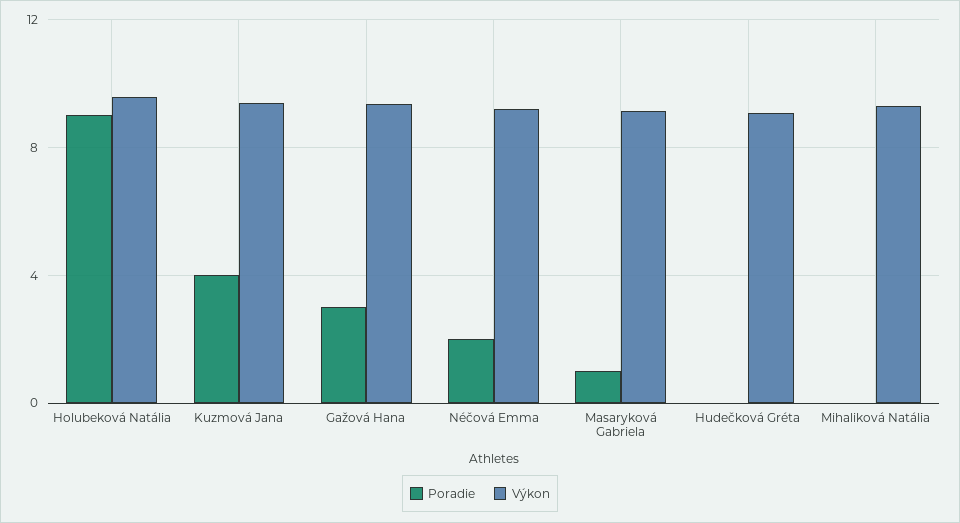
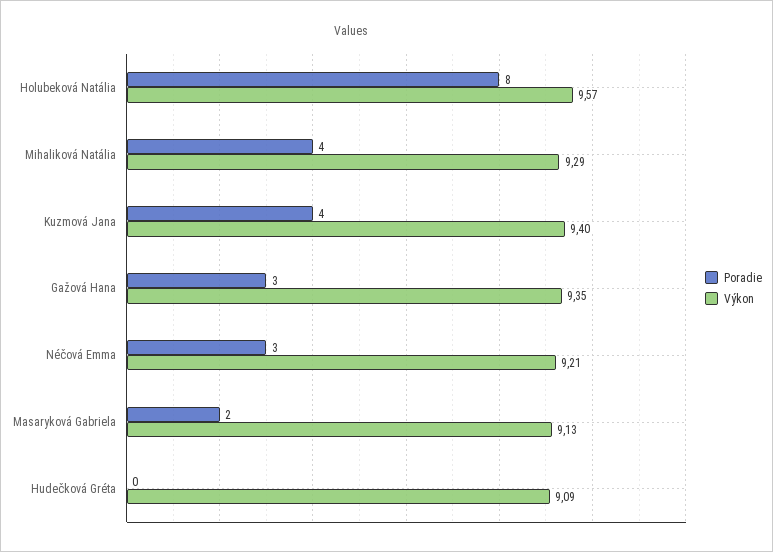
  {
    "Poradie": {
-     "Holubeková Natália": 9,
+     "Holubeková Natália": 8,
      "Kuzmová Jana": 4,
      "Gažová Hana": 3,
-     "Néčová Emma": 2,
+     "Néčová Emma": 3,
-     "Masaryková Gabriela": 1,
+     "Masaryková Gabriela": 2,
      "Hudečková Gréta": 0,
-     "Mihaliková Natália": 0
+     "Mihaliková Natália": 4
    },
    "Výkon": {
      "Holubeková Natália": 9.57,
      "Kuzmová Jana": 9.4,
      "Gažová Hana": 9.35,
      "Néčová Emma": 9.21,
      "Masaryková Gabriela": 9.13,
      "Hudečková Gréta": 9.09,
      "Mihaliková Natália": 9.29
    }
  }

